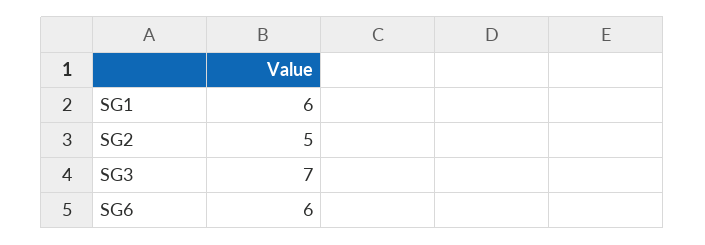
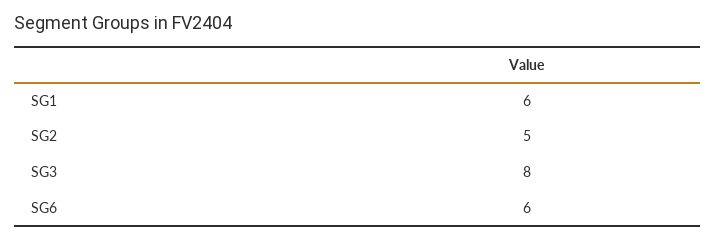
  {
    "SG1": 6,
    "SG2": 5,
-   "SG3": 7,
+   "SG3": 8,
    "SG6": 6
  }

